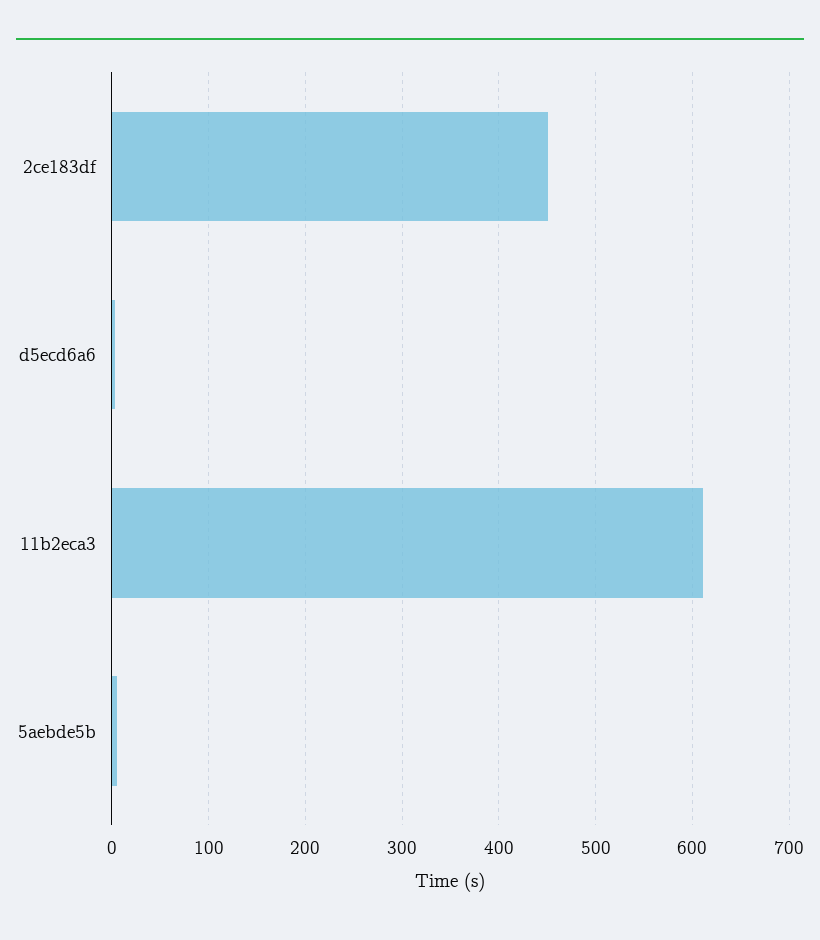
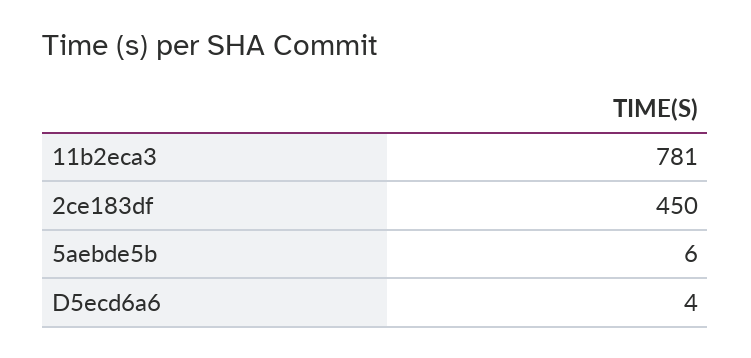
  {
    "2ce183df": 450,
    "d5ecd6a6": 4,
-   "11b2eca3": 610,
+   "11b2eca3": 781,
    "5aebde5b": 6
  }

